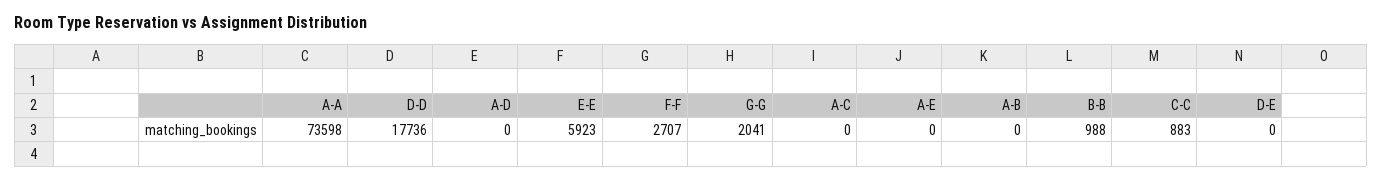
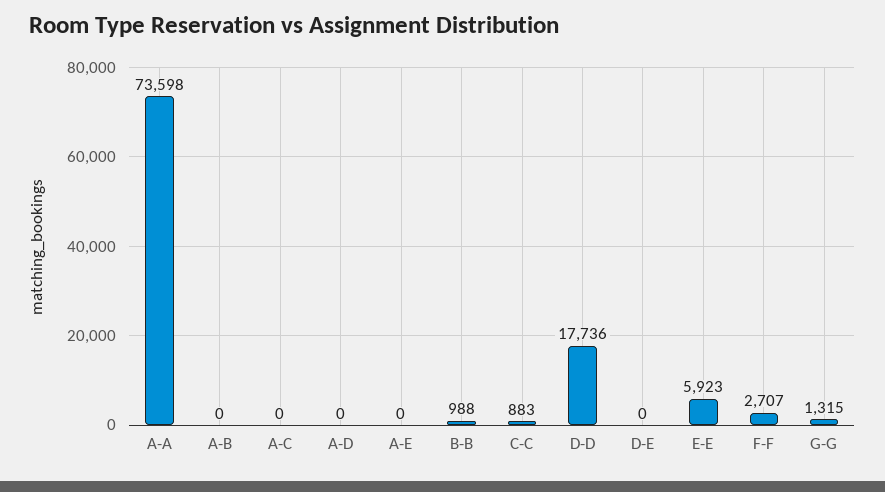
  {
    "A-A": 73598,
    "D-D": 17736,
    "A-D": 0,
    "E-E": 5923,
    "F-F": 2707,
-   "G-G": 2041,
+   "G-G": 1315,
    "A-C": 0,
    "A-E": 0,
    "A-B": 0,
    "B-B": 988,
    "C-C": 883,
    "D-E": 0
  }

